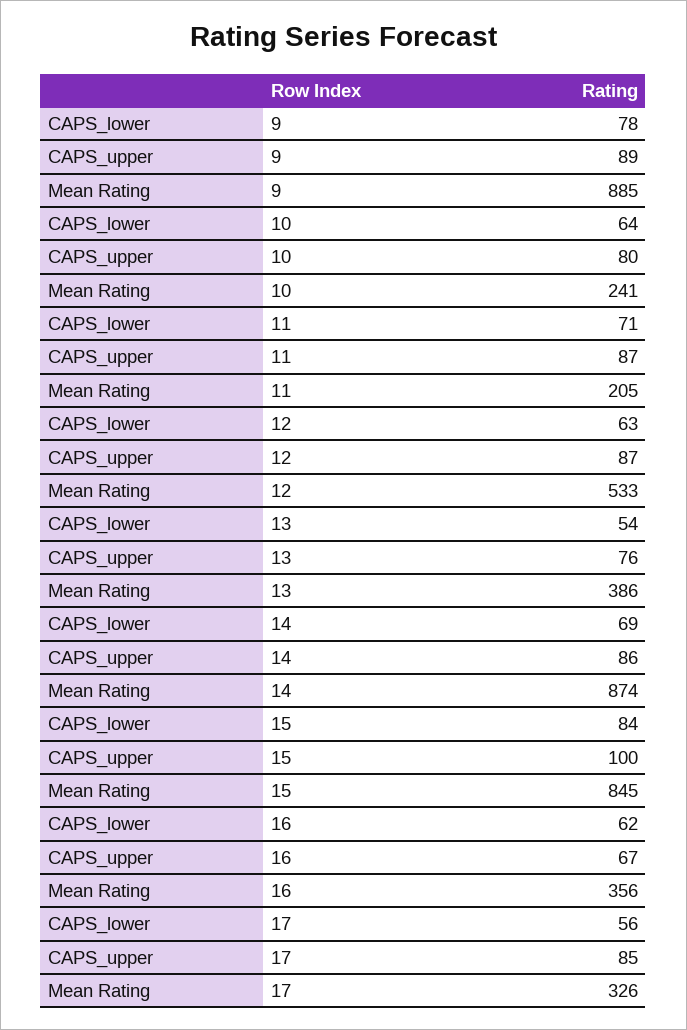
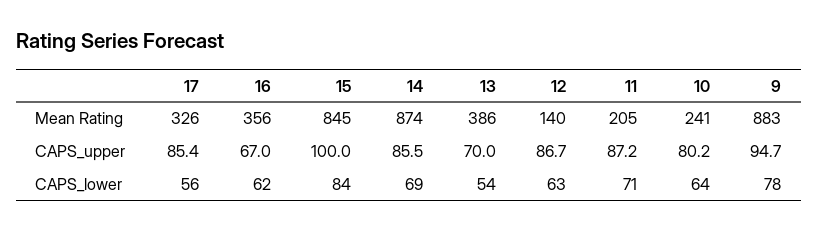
  {
    "CAPS_lower": {
      "9": 78,
      "10": 64,
      "11": 71,
      "12": 63,
      "13": 54,
      "14": 69,
      "15": 84,
      "16": 62,
      "17": 56
    },
    "CAPS_upper": {
-     "9": 89,
+     "9": 94.7,
      "10": 80.2,
      "11": 87.2,
      "12": 86.7,
-     "13": 76,
+     "13": 70,
      "14": 85.5,
      "15": 100,
      "16": 67,
      "17": 85.4
    },
    "Mean Rating": {
-     "9": 885,
+     "9": 883,
      "10": 241,
      "11": 205,
-     "12": 533,
+     "12": 140,
      "13": 386,
      "14": 874,
      "15": 845,
      "16": 356,
      "17": 326
    }
  }

